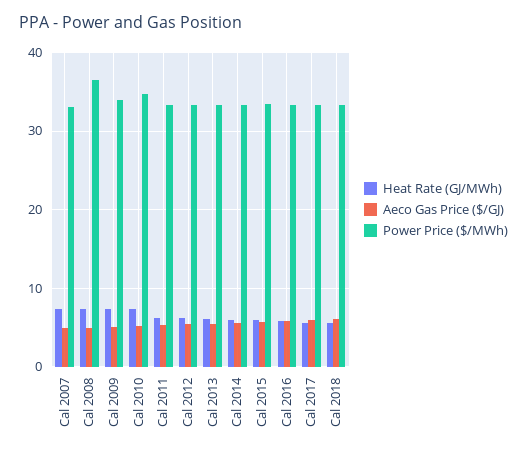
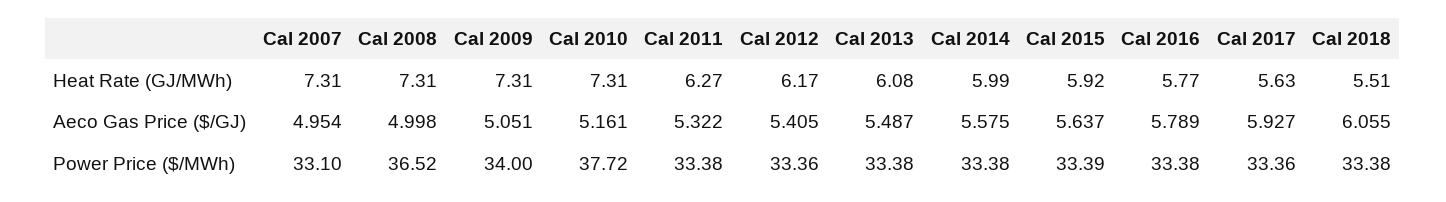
  {
    "Heat Rate (GJ/MWh)": {
      "Cal 2007": 7.31,
      "Cal 2008": 7.31,
      "Cal 2009": 7.31,
      "Cal 2010": 7.31,
      "Cal 2011": 6.27,
      "Cal 2012": 6.17,
      "Cal 2013": 6.08,
      "Cal 2014": 5.99,
      "Cal 2015": 5.92,
      "Cal 2016": 5.77,
      "Cal 2017": 5.63,
      "Cal 2018": 5.51
    },
    "Aeco Gas Price ($/GJ)": {
      "Cal 2007": 4.954,
      "Cal 2008": 4.998,
      "Cal 2009": 5.051,
      "Cal 2010": 5.161,
      "Cal 2011": 5.322,
      "Cal 2012": 5.405,
      "Cal 2013": 5.487,
      "Cal 2014": 5.575,
      "Cal 2015": 5.637,
      "Cal 2016": 5.789,
      "Cal 2017": 5.927,
      "Cal 2018": 6.055
    },
    "Power Price ($/MWh)": {
      "Cal 2007": 33.1,
      "Cal 2008": 36.52,
      "Cal 2009": 34,
-     "Cal 2010": 35,
+     "Cal 2010": 37.72,
      "Cal 2011": 33.38,
      "Cal 2012": 33.36,
      "Cal 2013": 33.38,
      "Cal 2014": 33.38,
      "Cal 2015": 33.39,
      "Cal 2016": 33.38,
      "Cal 2017": 33.36,
      "Cal 2018": 33.38
    }
  }

